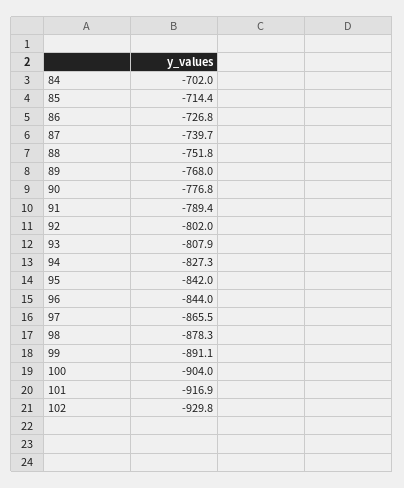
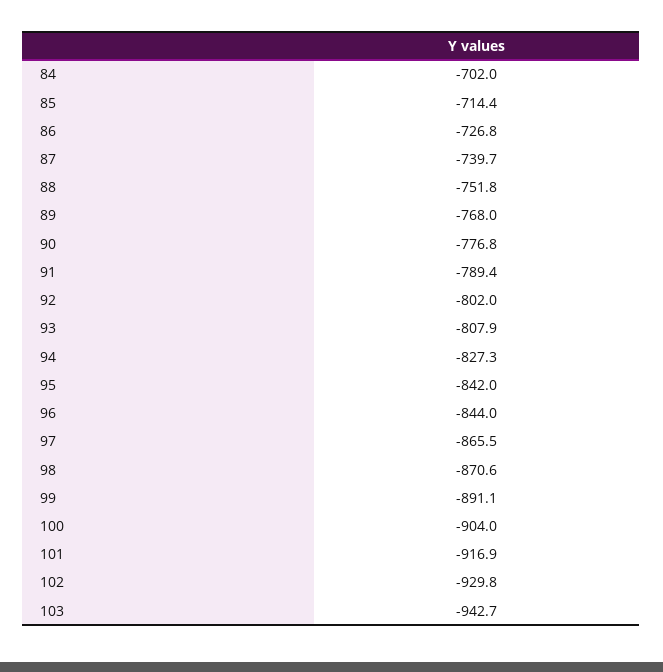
  {
    "84": -702,
    "85": -714.4,
    "86": -726.8,
    "87": -739.7,
    "88": -751.8,
    "89": -768,
    "90": -776.8,
    "91": -789.4,
    "92": -802,
    "93": -807.9,
    "94": -827.3,
    "95": -842,
    "96": -844,
    "97": -865.5,
-   "98": -878.3,
+   "98": -870.6,
    "99": -891.1,
    "100": -904,
    "101": -916.9,
-   "102": -929.8
+   "102": -929.8,
+   "103": -942.7
  }

